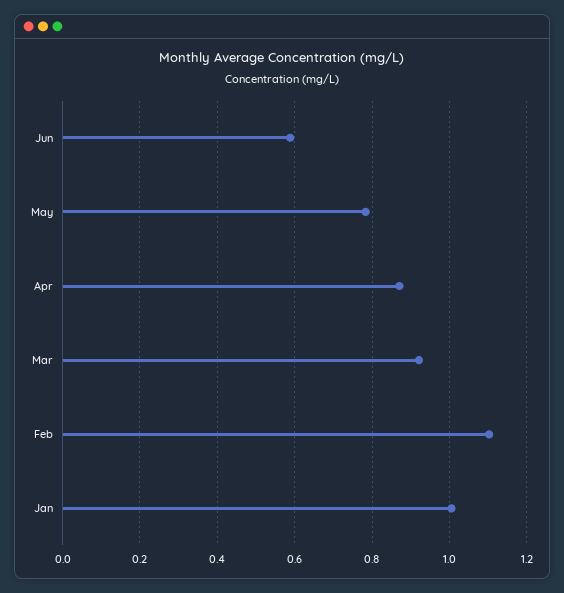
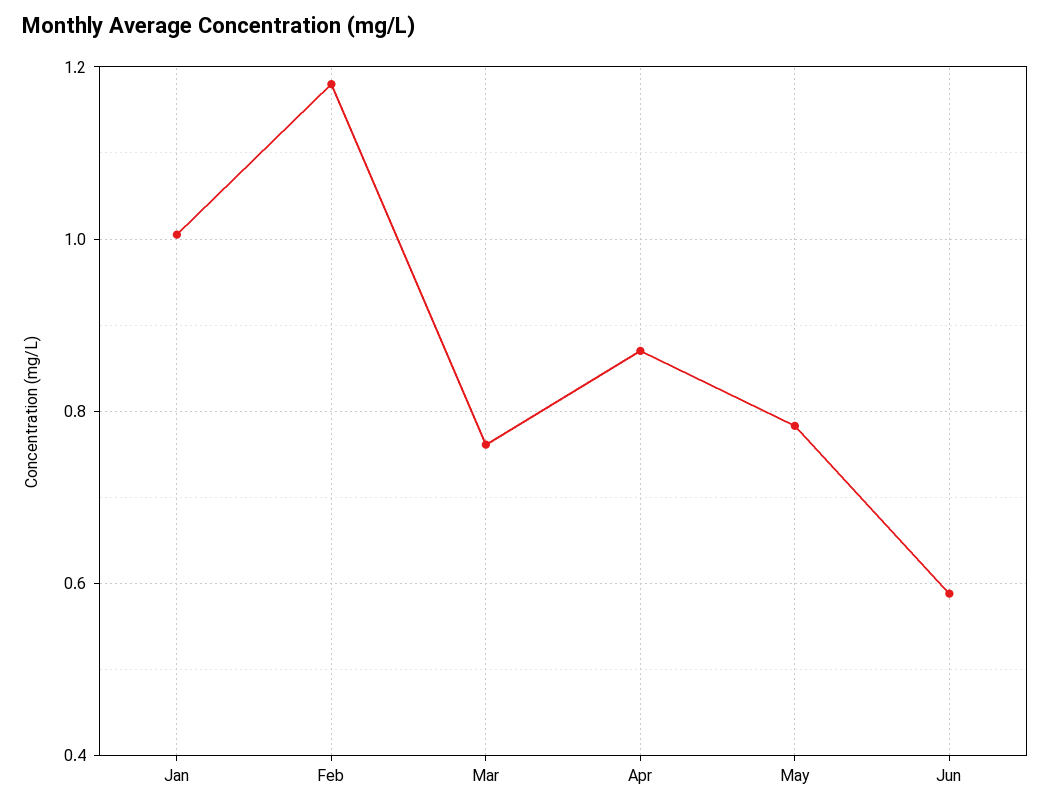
  {
    "Jun": 0.58,
    "May": 0.78,
    "Apr": 0.88,
-   "Mar": 0.92,
+   "Mar": 0.76,
-   "Feb": 1.1,
+   "Feb": 1.18,
    "Jan": 1
  }

